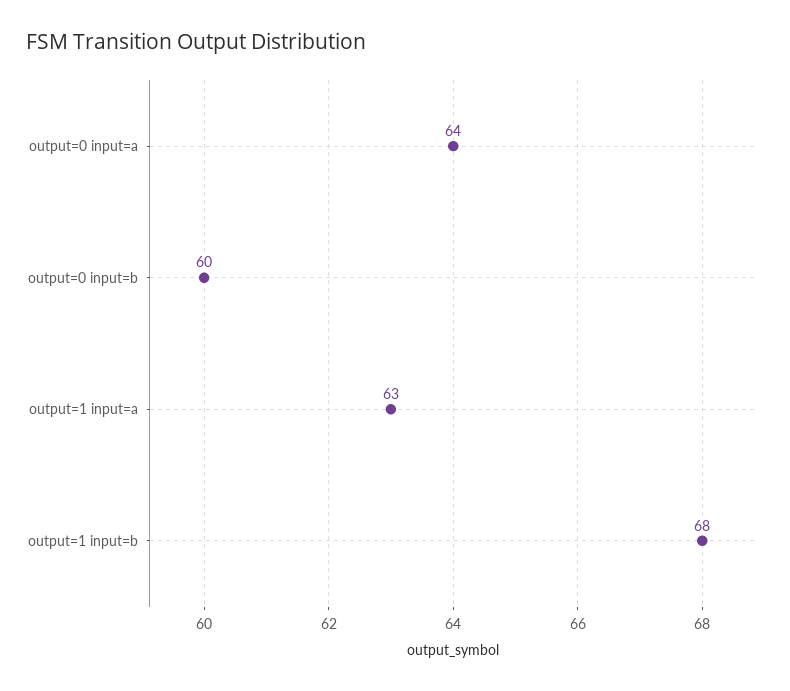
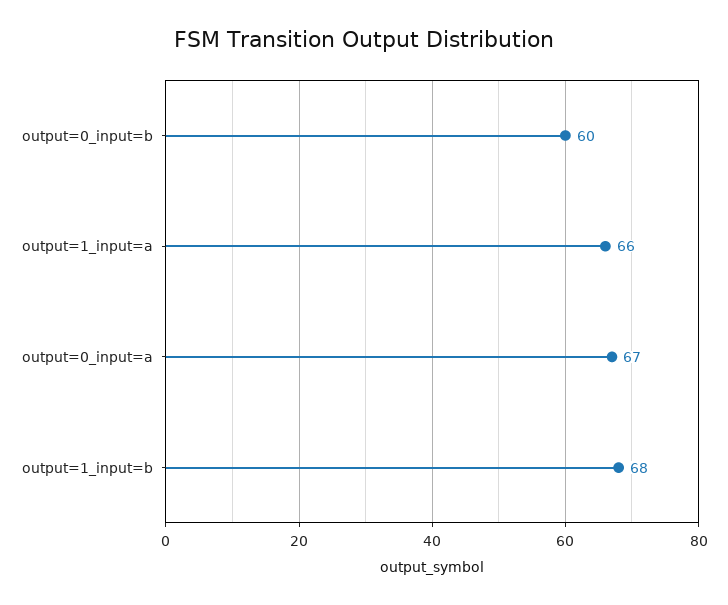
  {
-   "output=0 input=a": 64,
+   "output=0 input=a": 67,
    "output=0 input=b": 60,
-   "output=1 input=a": 63,
+   "output=1 input=a": 66,
    "output=1 input=b": 68
  }

